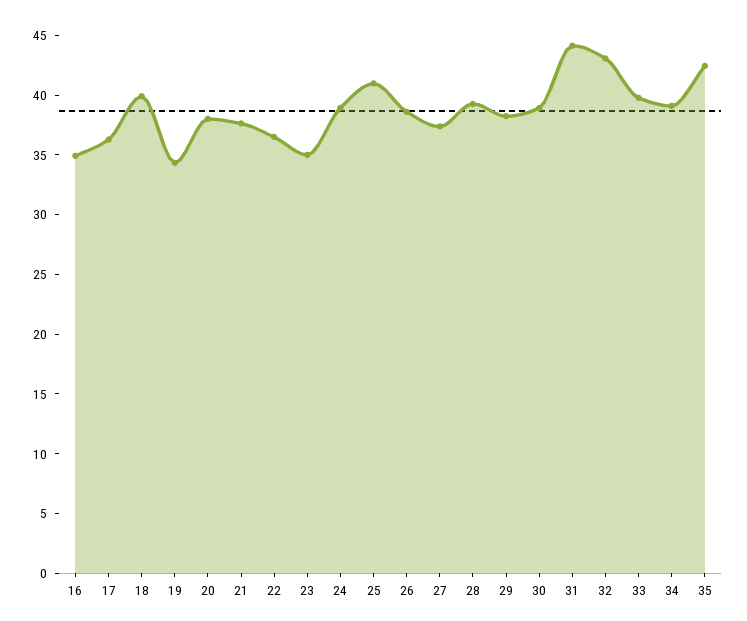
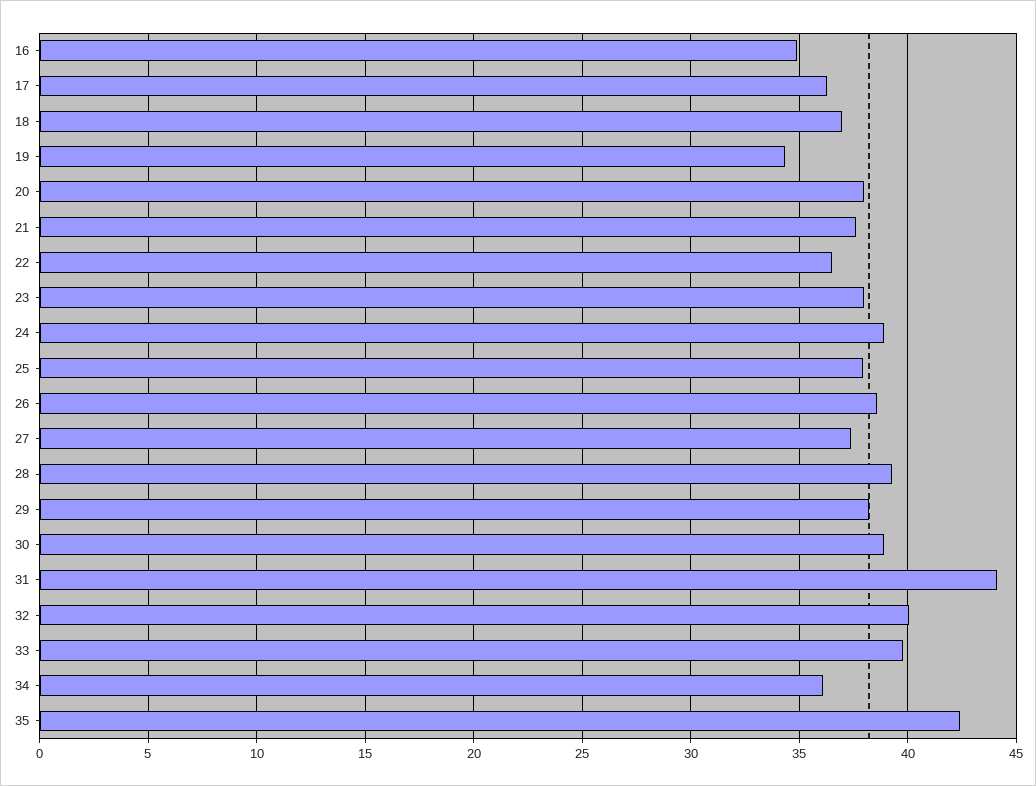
  {
    "16": 35,
    "17": 36.5,
-   "18": 40,
+   "18": 37,
    "19": 34.5,
    "20": 38,
    "21": 37.5,
    "22": 36.5,
-   "23": 35,
+   "23": 38,
    "24": 39,
-   "25": 41,
+   "25": 38,
    "26": 38.5,
    "27": 37.5,
    "28": 39.5,
    "29": 38,
    "30": 39,
    "31": 44,
-   "32": 43,
+   "32": 40,
    "33": 40,
-   "34": 39,
+   "34": 36,
    "35": 42.5
  }

